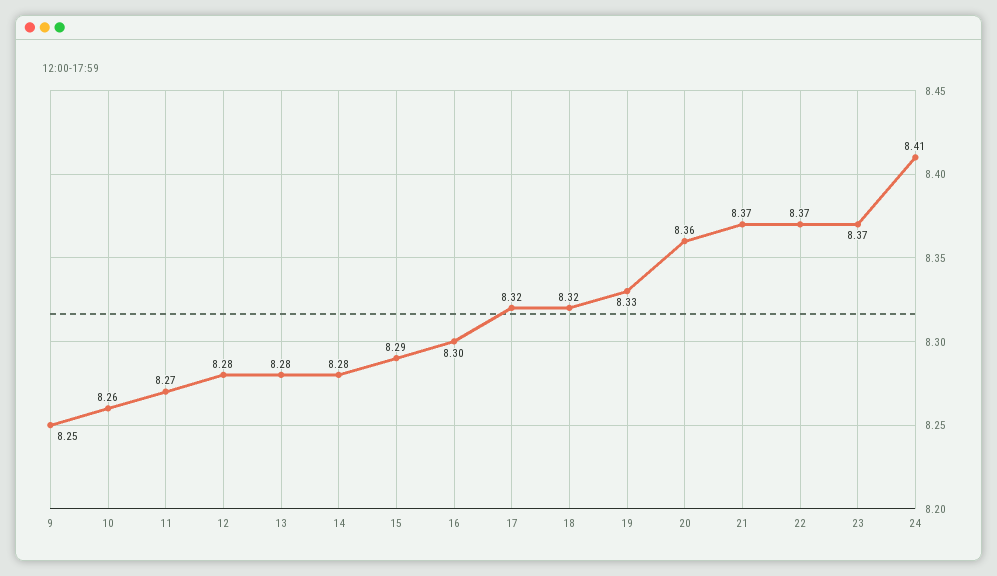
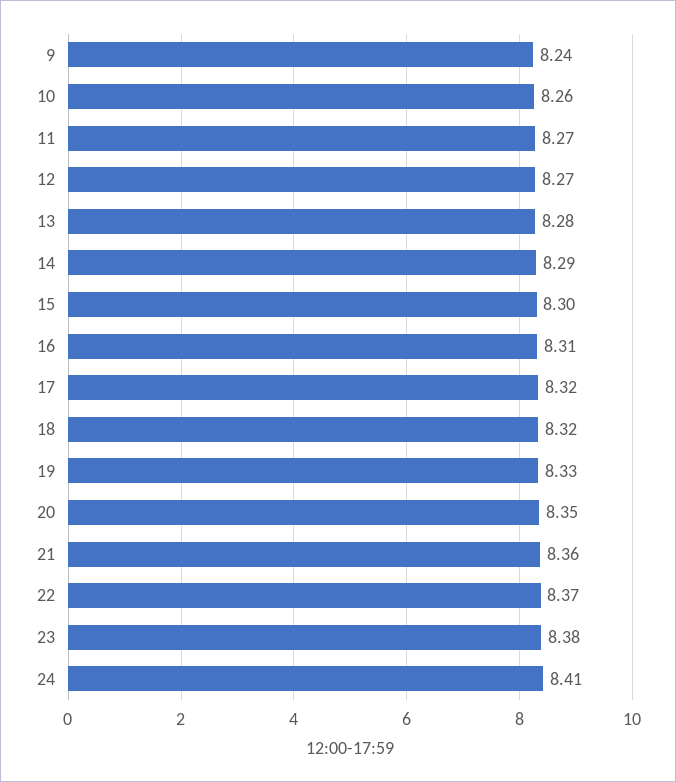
  {
-   "9": 8.25,
+   "9": 8.24,
    "10": 8.26,
    "11": 8.27,
-   "12": 8.28,
+   "12": 8.27,
    "13": 8.28,
-   "14": 8.28,
+   "14": 8.29,
-   "15": 8.29,
+   "15": 8.3,
-   "16": 8.3,
+   "16": 8.31,
    "17": 8.32,
    "18": 8.32,
    "19": 8.33,
-   "20": 8.36,
+   "20": 8.35,
-   "21": 8.37,
+   "21": 8.36,
    "22": 8.37,
-   "23": 8.37,
+   "23": 8.38,
    "24": 8.41
  }

